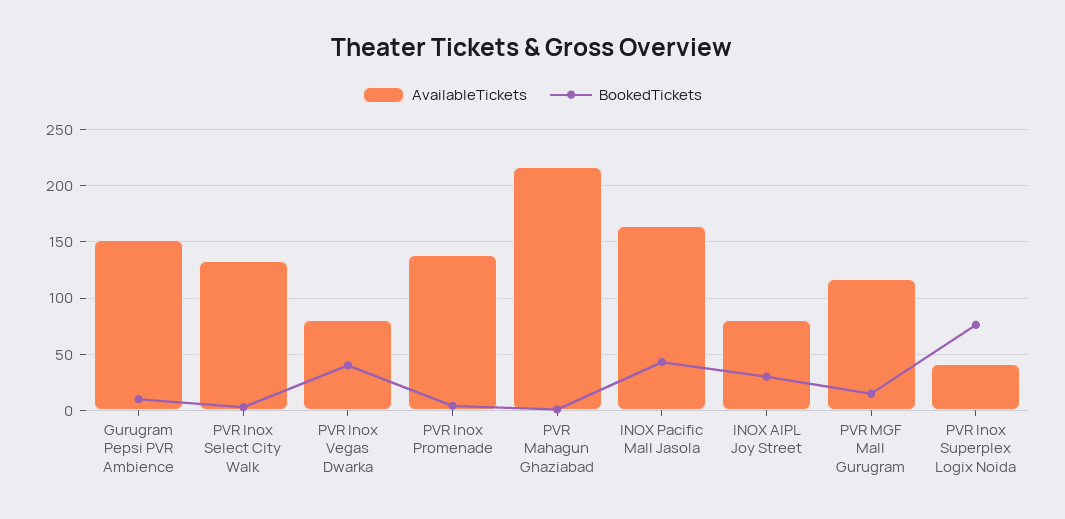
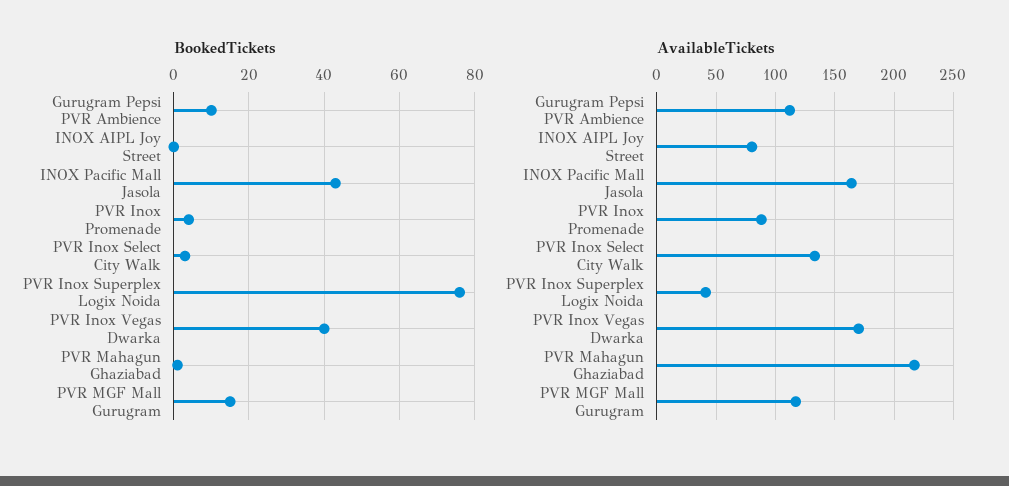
  {
    "AvailableTickets": {
-     "Gurugram Pepsi PVR Ambience": 150,
+     "Gurugram Pepsi PVR Ambience": 110,
      "PVR Inox Select City Walk": 130,
-     "PVR Inox Vegas Dwarka": 80,
+     "PVR Inox Vegas Dwarka": 170,
-     "PVR Inox Promenade": 140,
+     "PVR Inox Promenade": 90,
      "PVR Mahagun Ghaziabad": 220,
      "INOX Pacific Mall Jasola": 160,
      "INOX AIPL Joy Street": 80,
      "PVR MGF Mall Gurugram": 120,
      "PVR Inox Superplex Logix Noida": 40
    },
    "BookedTickets": {
      "Gurugram Pepsi PVR Ambience": 10,
      "PVR Inox Select City Walk": 5,
      "PVR Inox Vegas Dwarka": 40,
      "PVR Inox Promenade": 5,
      "PVR Mahagun Ghaziabad": 0,
      "INOX Pacific Mall Jasola": 45,
-     "INOX AIPL Joy Street": 30,
+     "INOX AIPL Joy Street": 0,
      "PVR MGF Mall Gurugram": 15,
      "PVR Inox Superplex Logix Noida": 75
    }
  }

